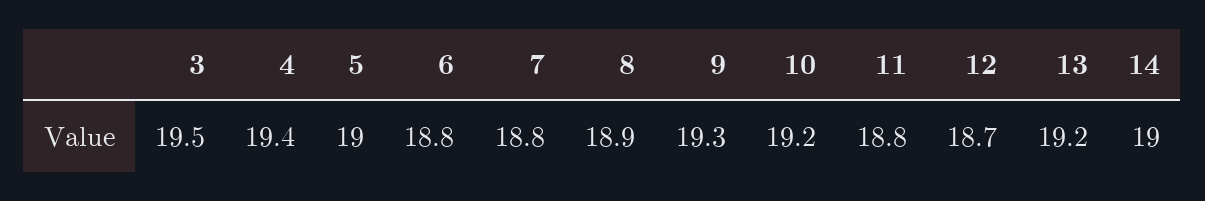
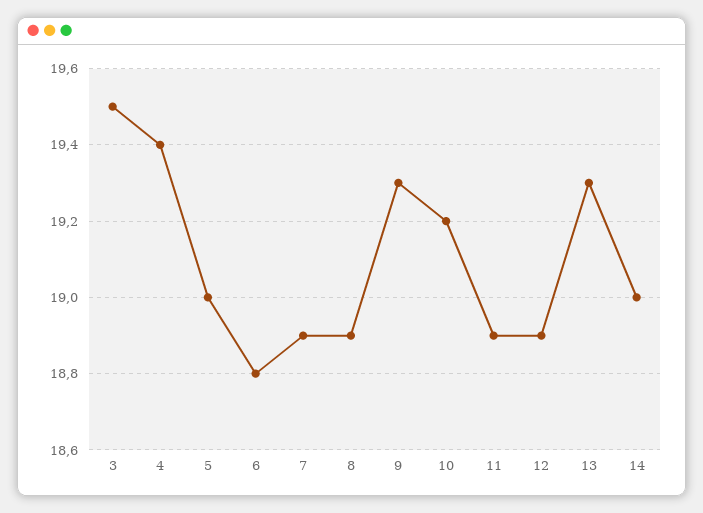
  {
    "3": 19.5,
    "4": 19.4,
    "5": 19,
    "6": 18.8,
-   "7": 18.8,
+   "7": 18.9,
    "8": 18.9,
    "9": 19.3,
    "10": 19.2,
-   "11": 18.8,
+   "11": 18.9,
-   "12": 18.7,
+   "12": 18.9,
-   "13": 19.2,
+   "13": 19.3,
    "14": 19
  }

